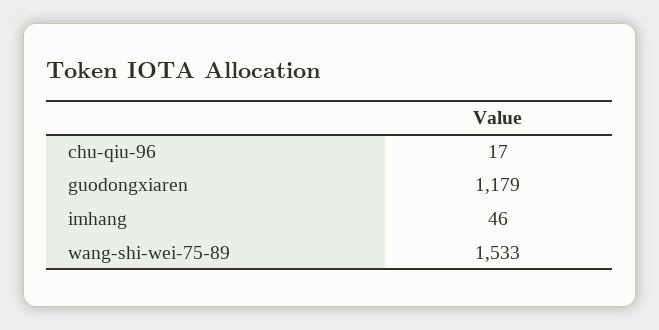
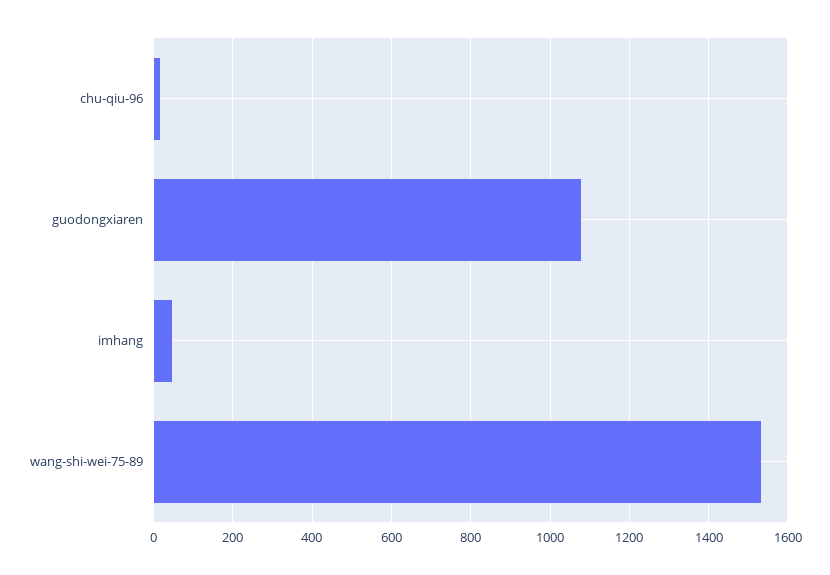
  {
    "chu-qiu-96": 17,
-   "guodongxiaren": 1179,
+   "guodongxiaren": 1080,
    "imhang": 46,
    "wang-shi-wei-75-89": 1533
  }

